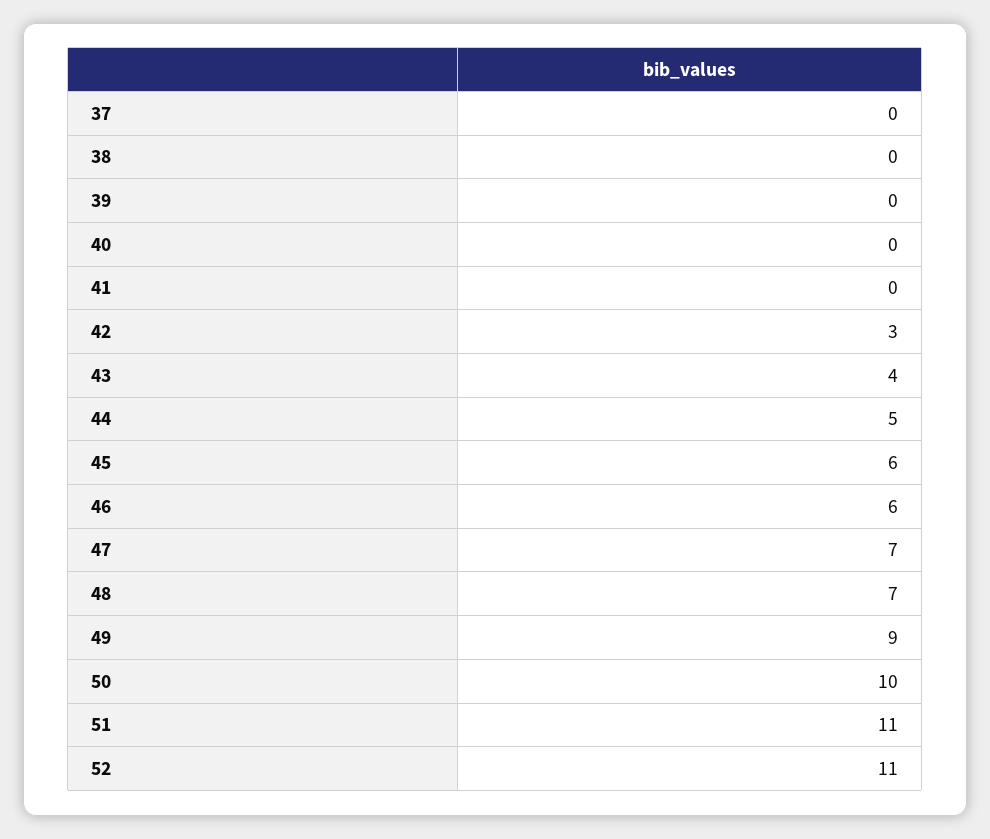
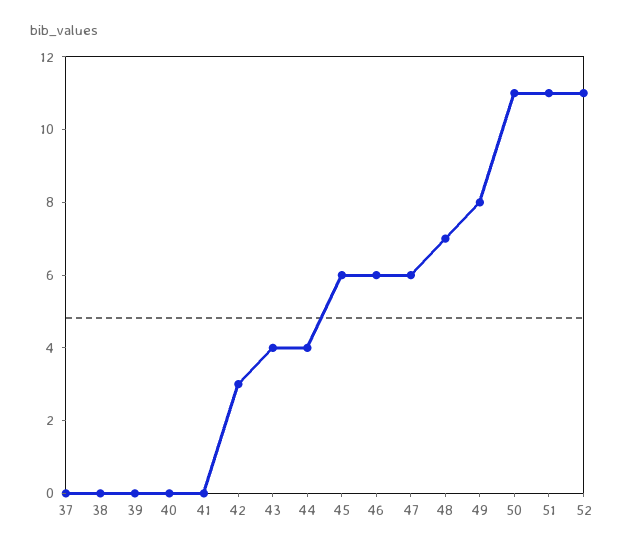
  {
    "37": 0,
    "38": 0,
    "39": 0,
    "40": 0,
    "41": 0,
    "42": 3,
    "43": 4,
-   "44": 5,
+   "44": 4,
    "45": 6,
    "46": 6,
-   "47": 7,
+   "47": 6,
    "48": 7,
-   "49": 9,
+   "49": 8,
-   "50": 10,
+   "50": 11,
    "51": 11,
    "52": 11
  }

